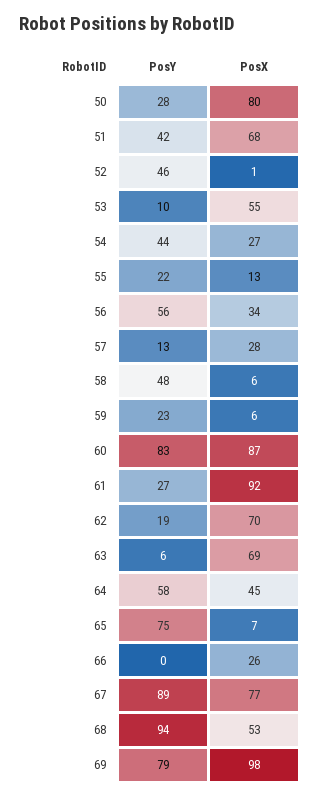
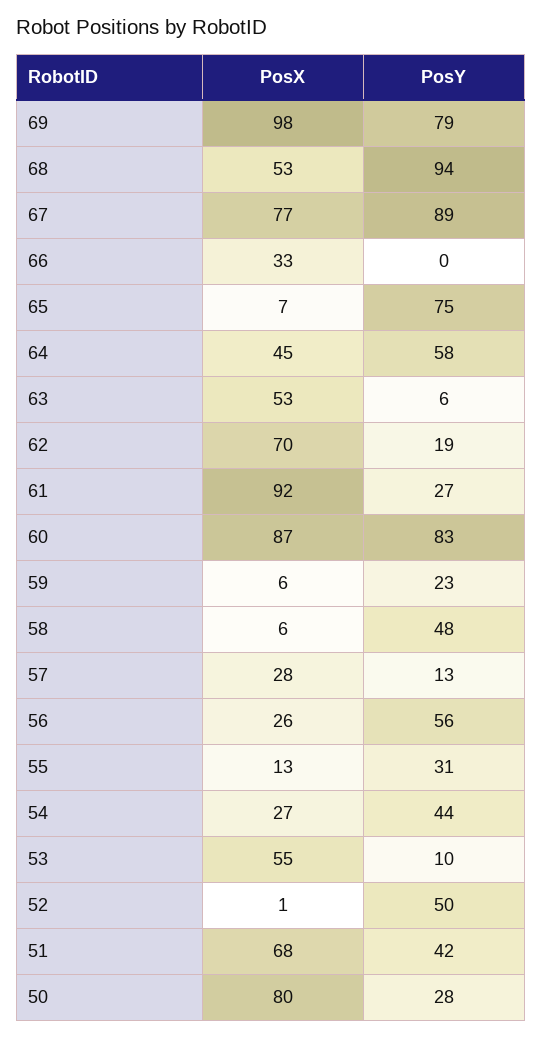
  {
    "PosY": {
      "50": 28,
      "51": 42,
-     "52": 46,
+     "52": 50,
      "53": 10,
      "54": 44,
-     "55": 22,
+     "55": 31,
      "56": 56,
      "57": 13,
      "58": 48,
      "59": 23,
      "60": 83,
      "61": 27,
      "62": 19,
      "63": 6,
      "64": 58,
      "65": 75,
      "66": 0,
      "67": 89,
      "68": 94,
      "69": 79
    },
    "PosX": {
      "50": 80,
      "51": 68,
      "52": 1,
      "53": 55,
      "54": 27,
      "55": 13,
-     "56": 34,
+     "56": 26,
      "57": 28,
      "58": 6,
      "59": 6,
      "60": 87,
      "61": 92,
      "62": 70,
-     "63": 69,
+     "63": 53,
      "64": 45,
      "65": 7,
-     "66": 26,
+     "66": 33,
      "67": 77,
      "68": 53,
      "69": 98
    }
  }

